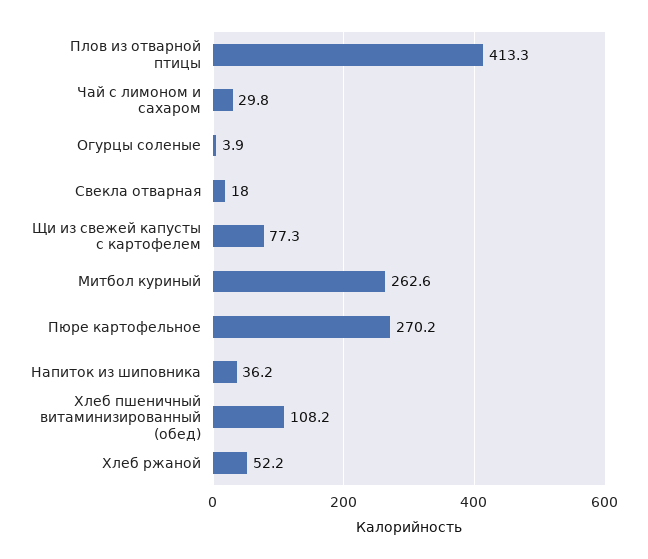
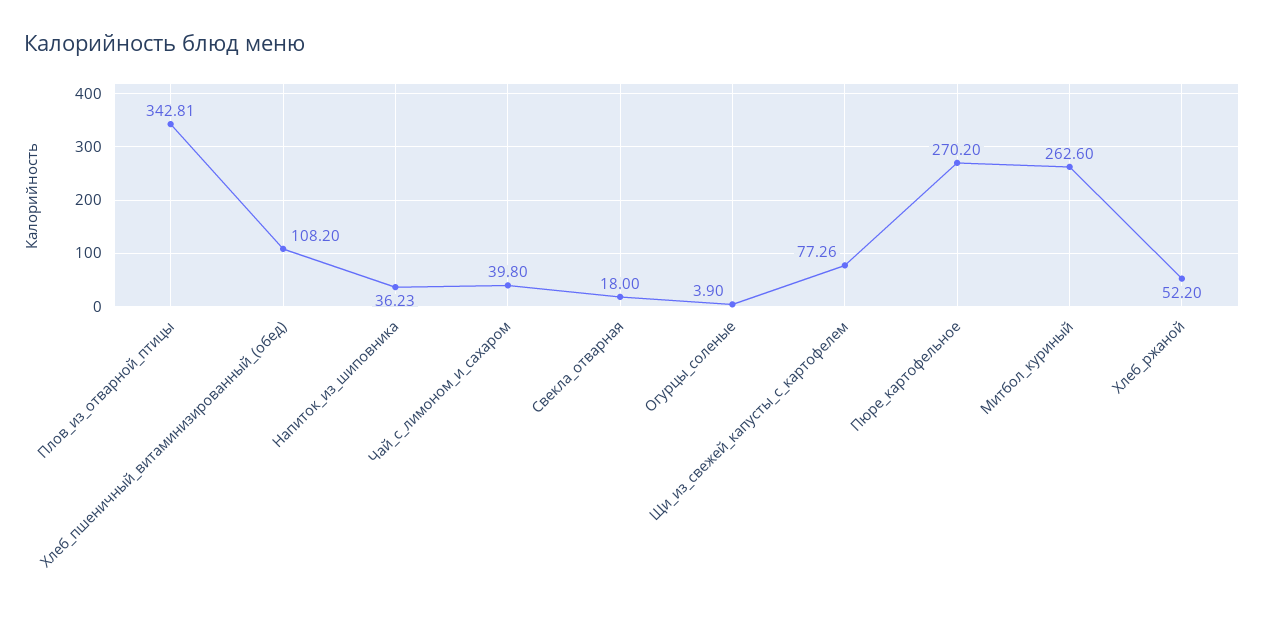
  {
-   "Плов из отварной птицы": 413.3,
+   "Плов из отварной птицы": 342.81,
-   "Чай с лимоном и сахаром": 29.8,
+   "Чай с лимоном и сахаром": 39.8,
    "Огурцы соленые": 3.9,
    "Свекла отварная": 18,
    "Щи из свежей капусты с картофелем": 77.26,
    "Митбол куриный": 262.6,
    "Пюре картофельное": 270.2,
    "Напиток из шиповника": 36.23,
    "Хлеб пшеничный витаминизированный (обед)": 108.2,
    "Хлеб ржаной": 52.2
  }

